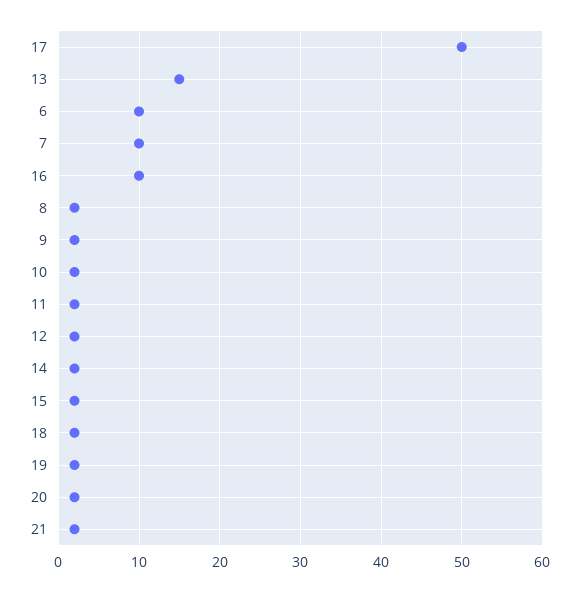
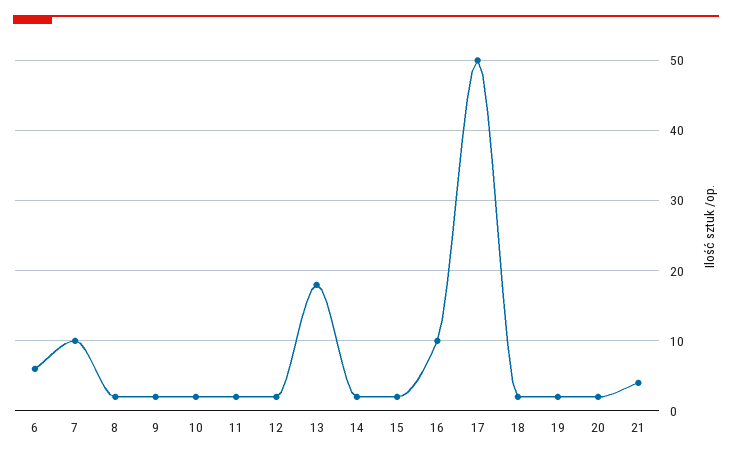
  {
    "17": 50,
-   "13": 15,
+   "13": 18,
-   "6": 10,
+   "6": 6,
    "7": 10,
    "16": 10,
    "8": 2,
    "9": 2,
    "10": 2,
    "11": 2,
    "12": 2,
    "14": 2,
    "15": 2,
    "18": 2,
    "19": 2,
    "20": 2,
-   "21": 2
+   "21": 4
  }

